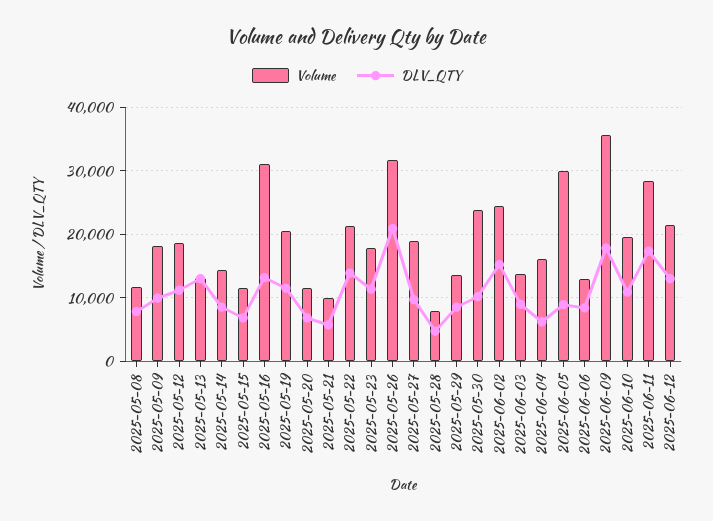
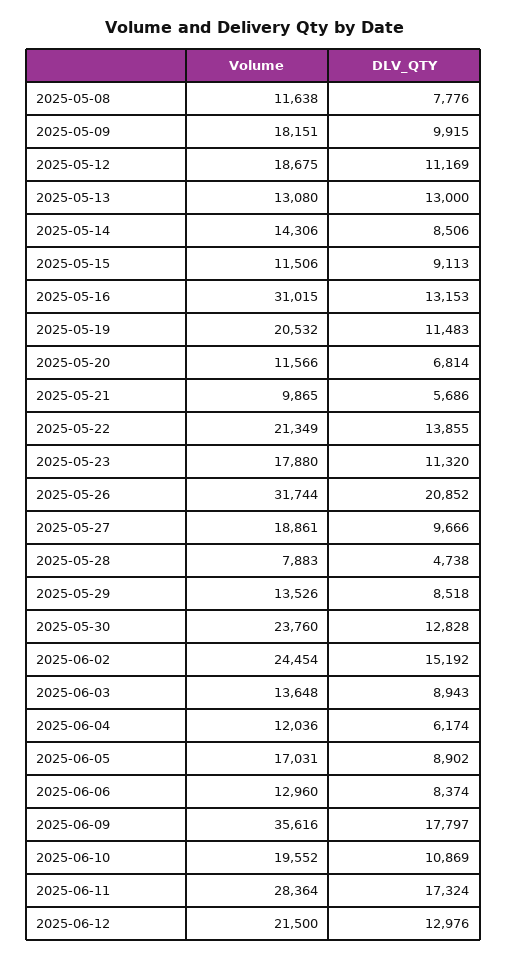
  {
    "Volume": {
      "2025-05-08": 11638,
      "2025-05-09": 18151,
      "2025-05-12": 18675,
      "2025-05-13": 13080,
      "2025-05-14": 14306,
      "2025-05-15": 11506,
      "2025-05-16": 31015,
      "2025-05-19": 20532,
      "2025-05-20": 11566,
      "2025-05-21": 9865,
      "2025-05-22": 21349,
      "2025-05-23": 17880,
      "2025-05-26": 31744,
      "2025-05-27": 18861,
      "2025-05-28": 7883,
      "2025-05-29": 13526,
      "2025-05-30": 23760,
      "2025-06-02": 24454,
      "2025-06-03": 13648,
-     "2025-06-04": 16000,
+     "2025-06-04": 12036,
-     "2025-06-05": 30000,
+     "2025-06-05": 17031,
      "2025-06-06": 12960,
      "2025-06-09": 35616,
      "2025-06-10": 19552,
      "2025-06-11": 28364,
      "2025-06-12": 21500
    },
    "DLV_QTY": {
      "2025-05-08": 7776,
      "2025-05-09": 9915,
      "2025-05-12": 11169,
      "2025-05-13": 13000,
      "2025-05-14": 8506,
-     "2025-05-15": 7000,
+     "2025-05-15": 9113,
      "2025-05-16": 13153,
      "2025-05-19": 11483,
      "2025-05-20": 6814,
      "2025-05-21": 5686,
      "2025-05-22": 13855,
      "2025-05-23": 11320,
      "2025-05-26": 20852,
      "2025-05-27": 9666,
      "2025-05-28": 4738,
      "2025-05-29": 8518,
-     "2025-05-30": 10000,
+     "2025-05-30": 12828,
      "2025-06-02": 15192,
      "2025-06-03": 8943,
      "2025-06-04": 6174,
      "2025-06-05": 8902,
      "2025-06-06": 8374,
      "2025-06-09": 17797,
      "2025-06-10": 10869,
      "2025-06-11": 17324,
      "2025-06-12": 12976
    }
  }

